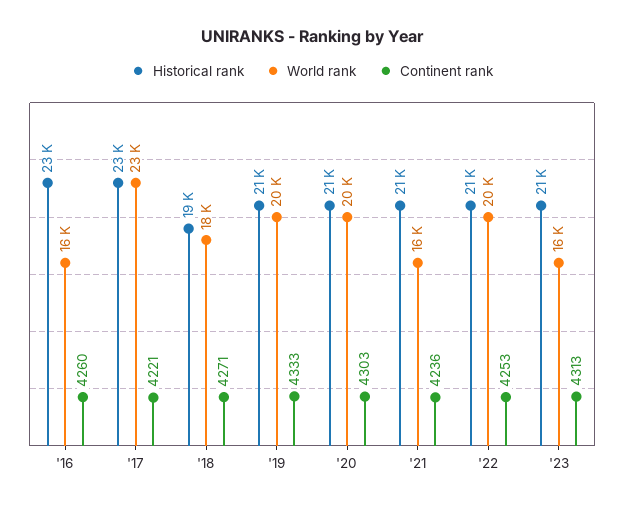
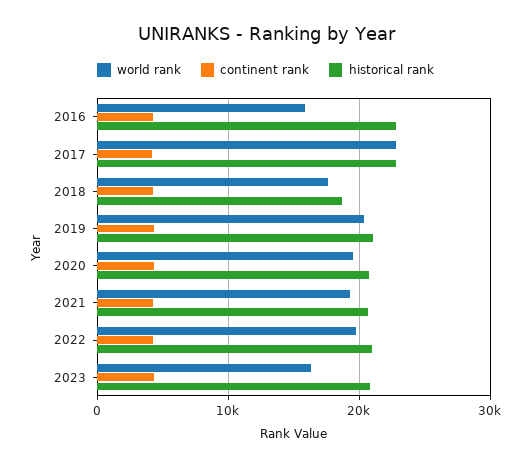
  {
    "Historical rank": {
      "'16": 23000,
      "'17": 23000,
      "'18": 19000,
      "'19": 21000,
      "'20": 21000,
      "'21": 21000,
      "'22": 21000,
      "'23": 21000
    },
    "World rank": {
      "'16": 16000,
      "'17": 23000,
      "'18": 18000,
      "'19": 20000,
      "'20": 20000,
-     "'21": 16000,
+     "'21": 19000,
      "'22": 20000,
      "'23": 16000
    },
    "Continent rank": {
      "'16": 4260,
      "'17": 4221,
      "'18": 4271,
      "'19": 4333,
      "'20": 4303,
      "'21": 4236,
      "'22": 4253,
      "'23": 4313
    }
  }

